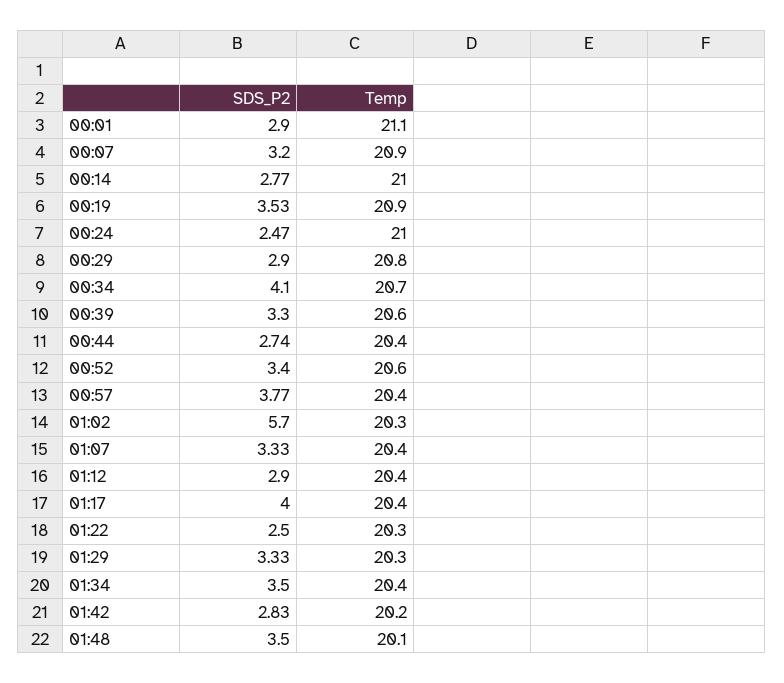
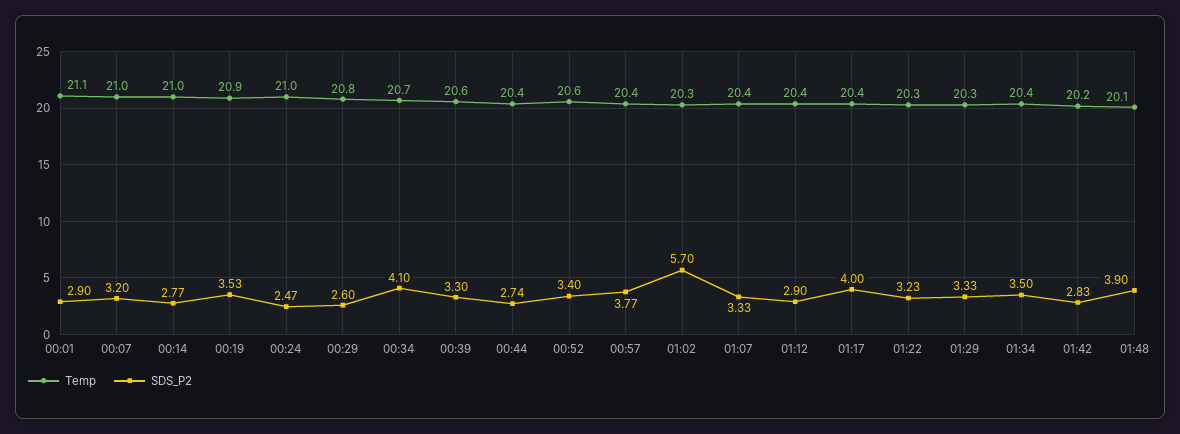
  {
    "SDS_P2": {
      "00:01": 2.9,
      "00:07": 3.2,
      "00:14": 2.77,
      "00:19": 3.53,
      "00:24": 2.47,
-     "00:29": 2.9,
+     "00:29": 2.6,
      "00:34": 4.1,
      "00:39": 3.3,
      "00:44": 2.74,
      "00:52": 3.4,
      "00:57": 3.77,
      "01:02": 5.7,
      "01:07": 3.33,
      "01:12": 2.9,
      "01:17": 4,
-     "01:22": 2.5,
+     "01:22": 3.23,
      "01:29": 3.33,
      "01:34": 3.5,
      "01:42": 2.83,
-     "01:48": 3.5
+     "01:48": 3.9
    },
    "Temp": {
      "00:01": 21.1,
-     "00:07": 20.9,
+     "00:07": 21,
      "00:14": 21,
      "00:19": 20.9,
      "00:24": 21,
      "00:29": 20.8,
      "00:34": 20.7,
      "00:39": 20.6,
      "00:44": 20.4,
      "00:52": 20.6,
      "00:57": 20.4,
      "01:02": 20.3,
      "01:07": 20.4,
      "01:12": 20.4,
      "01:17": 20.4,
      "01:22": 20.3,
      "01:29": 20.3,
      "01:34": 20.4,
      "01:42": 20.2,
      "01:48": 20.1
    }
  }

